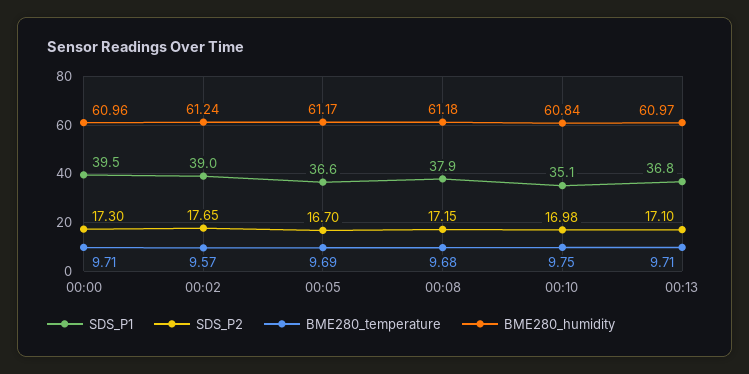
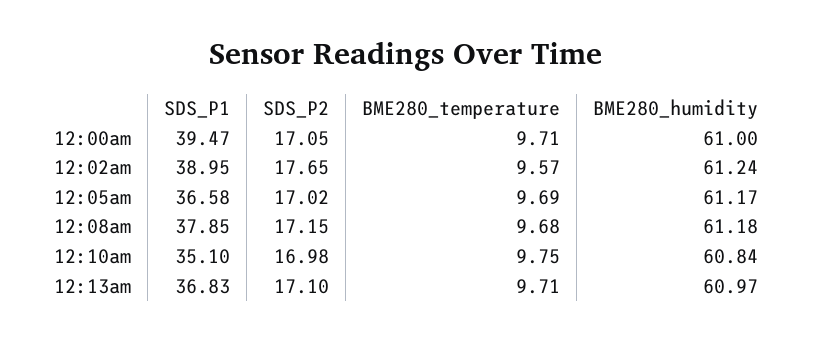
  {
    "SDS_P1": {
      "00:00": 39.47,
      "00:02": 38.95,
      "00:05": 36.58,
      "00:08": 37.85,
      "00:10": 35.1,
      "00:13": 36.83
    },
    "SDS_P2": {
-     "00:00": 17.3,
+     "00:00": 17.05,
      "00:02": 17.65,
-     "00:05": 16.7,
+     "00:05": 17.02,
      "00:08": 17.15,
      "00:10": 16.98,
      "00:13": 17.1
    },
    "BME280_temperature": {
      "00:00": 9.71,
      "00:02": 9.57,
      "00:05": 9.69,
      "00:08": 9.68,
      "00:10": 9.75,
      "00:13": 9.71
    },
    "BME280_humidity": {
-     "00:00": 60.96,
+     "00:00": 61,
      "00:02": 61.24,
      "00:05": 61.17,
      "00:08": 61.18,
      "00:10": 60.84,
      "00:13": 60.97
    }
  }

